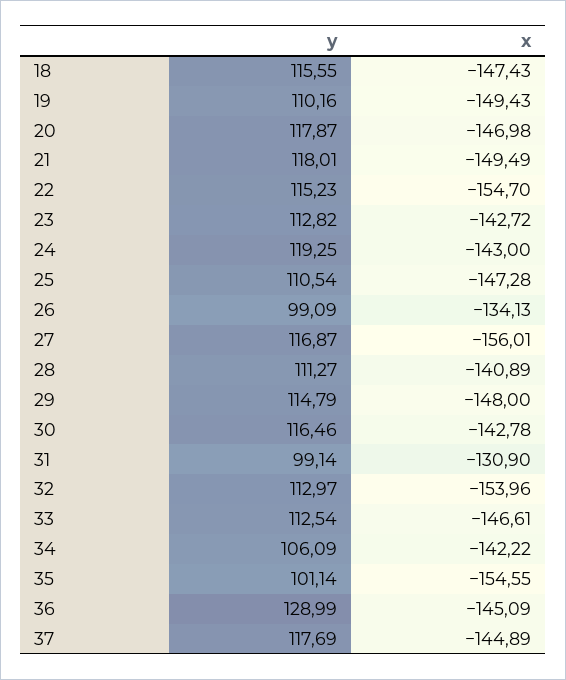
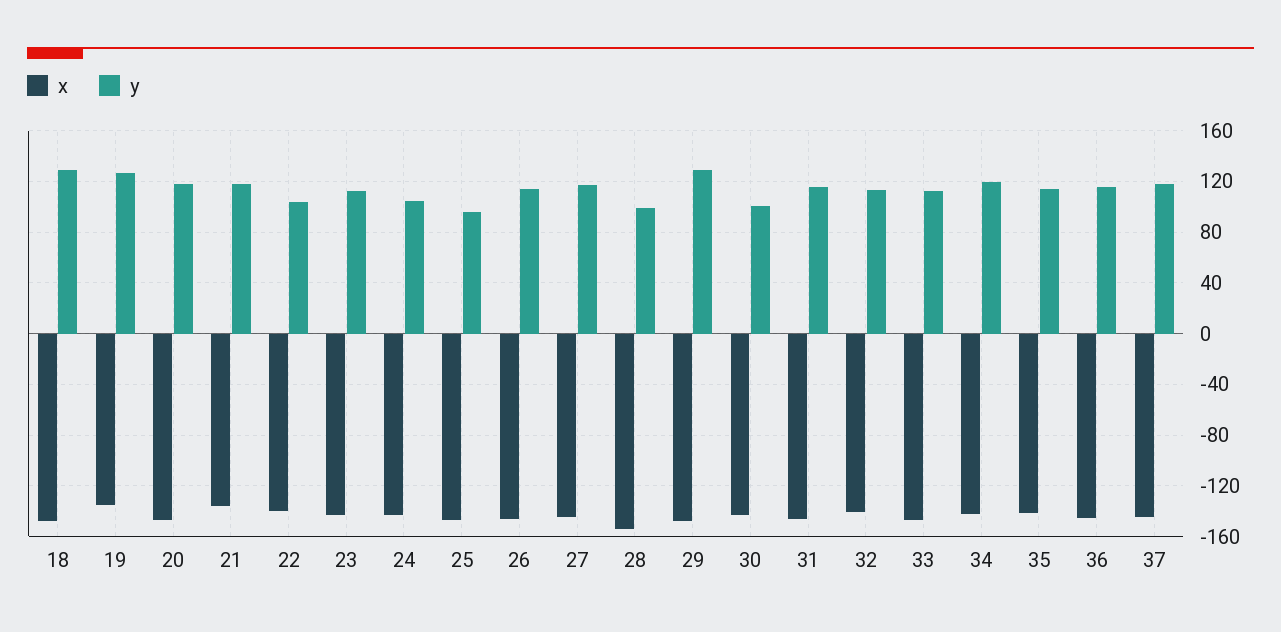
  {
    "y": {
-     "18": 115.55,
+     "18": 130,
-     "19": 110.16,
+     "19": 125,
      "20": 117.87,
      "21": 118.01,
-     "22": 115.23,
+     "22": 105,
      "23": 112.82,
-     "24": 119.25,
+     "24": 105,
-     "25": 110.54,
+     "25": 95,
-     "26": 99.09,
+     "26": 115,
      "27": 116.87,
-     "28": 111.27,
+     "28": 100,
-     "29": 114.79,
+     "29": 130,
-     "30": 116.46,
+     "30": 100,
-     "31": 99.14,
+     "31": 115,
      "32": 112.97,
      "33": 112.54,
-     "34": 106.09,
+     "34": 120,
-     "35": 101.14,
+     "35": 115,
-     "36": 128.99,
+     "36": 115,
      "37": 117.69
    },
    "x": {
      "18": -147.43,
-     "19": -149.43,
+     "19": -135,
      "20": -146.98,
-     "21": -149.49,
+     "21": -135,
-     "22": -154.7,
+     "22": -140,
      "23": -142.72,
      "24": -143,
      "25": -147.28,
-     "26": -134.13,
+     "26": -145,
-     "27": -156.01,
+     "27": -145,
-     "28": -140.89,
+     "28": -155,
      "29": -148,
      "30": -142.78,
-     "31": -130.9,
+     "31": -145,
-     "32": -153.96,
+     "32": -140,
      "33": -146.61,
      "34": -142.22,
-     "35": -154.55,
+     "35": -140,
      "36": -145.09,
      "37": -144.89
    }
  }

